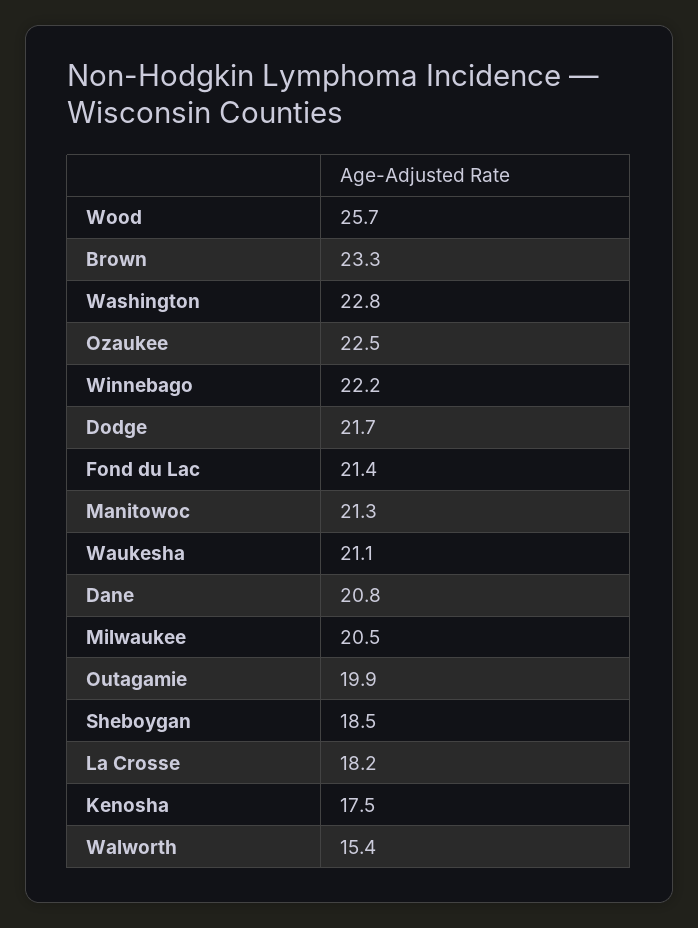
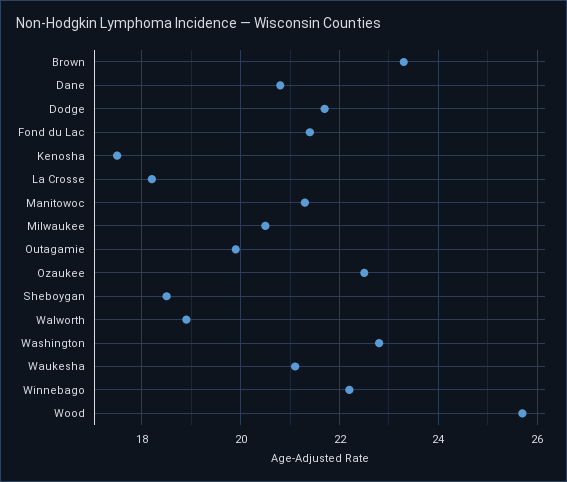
  {
    "Wood": 25.7,
    "Brown": 23.3,
    "Washington": 22.8,
    "Ozaukee": 22.5,
    "Winnebago": 22.2,
    "Dodge": 21.7,
    "Fond du Lac": 21.4,
    "Manitowoc": 21.3,
    "Waukesha": 21.1,
    "Dane": 20.8,
    "Milwaukee": 20.5,
    "Outagamie": 19.9,
    "Sheboygan": 18.5,
    "La Crosse": 18.2,
    "Kenosha": 17.5,
-   "Walworth": 15.4
+   "Walworth": 19
  }

